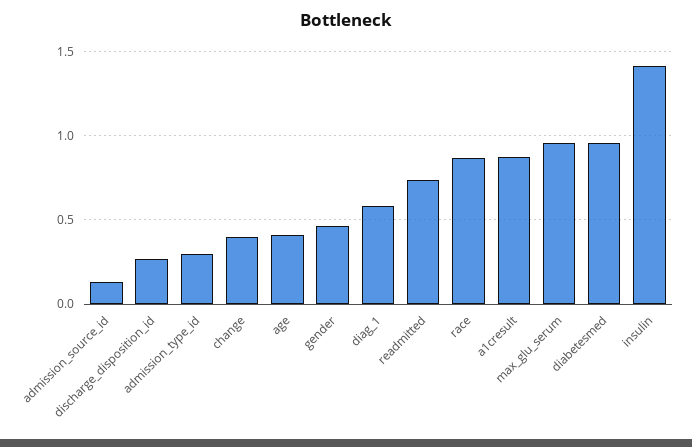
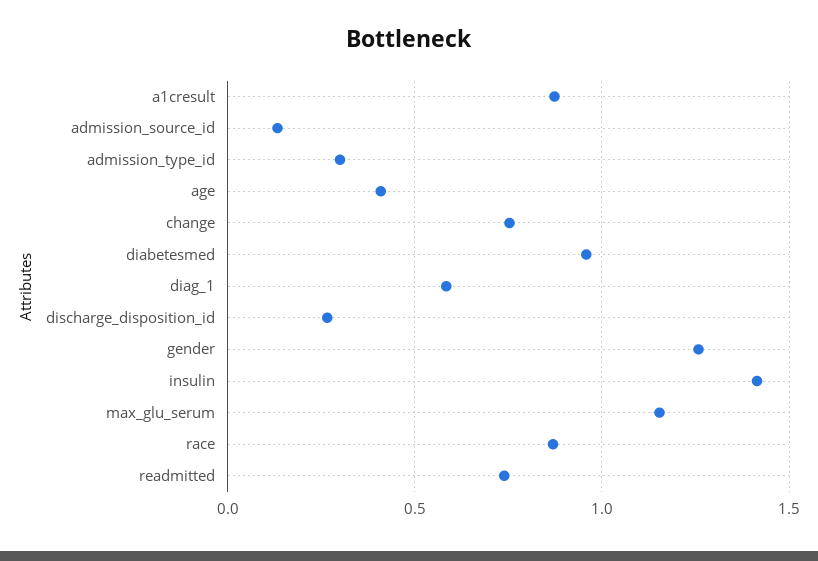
  {
    "admission_source_id": 0.15,
    "discharge_disposition_id": 0.25,
    "admission_type_id": 0.3,
-   "change": 0.4,
+   "change": 0.75,
    "age": 0.4,
-   "gender": 0.45,
+   "gender": 1.25,
    "diag_1": 0.6,
    "readmitted": 0.75,
    "race": 0.85,
    "a1cresult": 0.85,
-   "max_glu_serum": 0.95,
+   "max_glu_serum": 1.15,
    "diabetesmed": 0.95,
    "insulin": 1.4
  }

